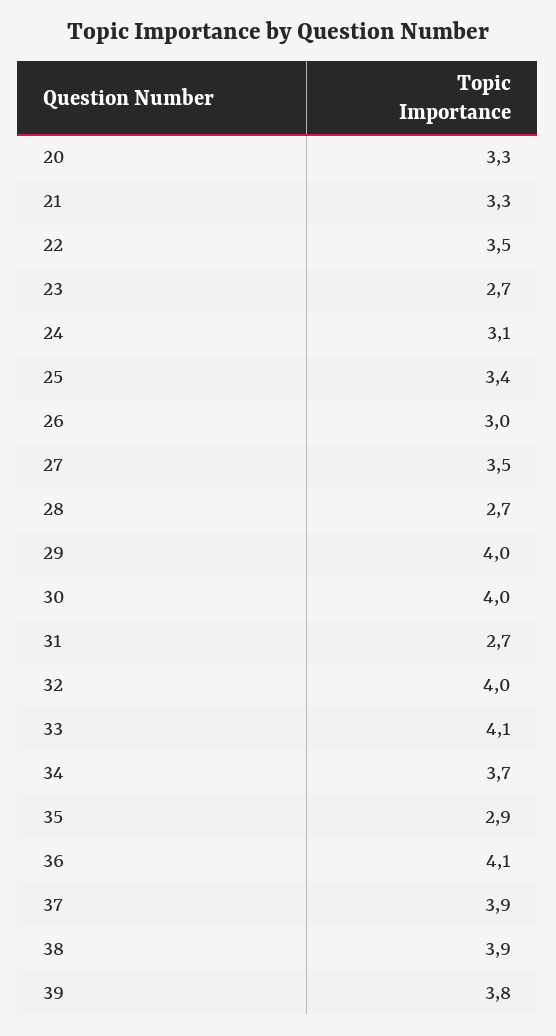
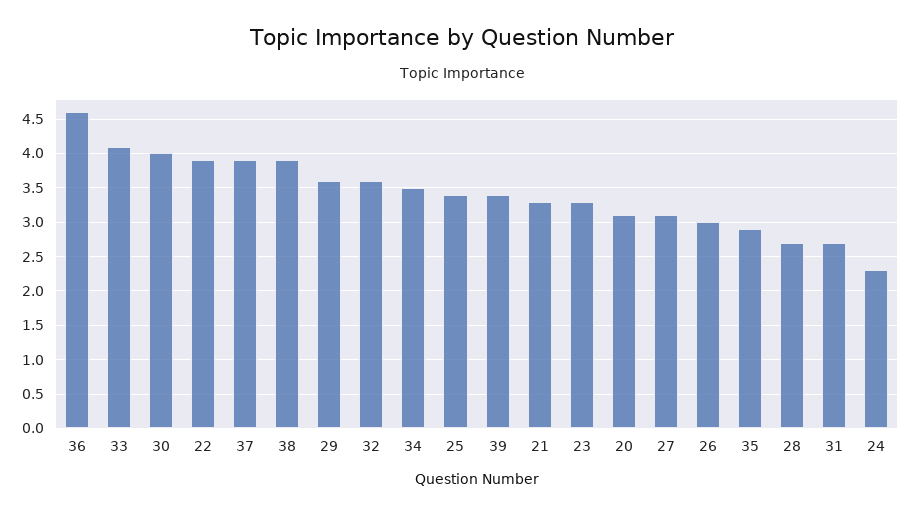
  {
-   "20": 3.3,
+   "20": 3.1,
    "21": 3.3,
-   "22": 3.5,
+   "22": 3.9,
-   "23": 2.7,
+   "23": 3.3,
-   "24": 3.1,
+   "24": 2.3,
    "25": 3.4,
    "26": 3,
-   "27": 3.5,
+   "27": 3.1,
    "28": 2.7,
-   "29": 4,
+   "29": 3.6,
    "30": 4,
    "31": 2.7,
-   "32": 4,
+   "32": 3.6,
    "33": 4.1,
-   "34": 3.7,
+   "34": 3.5,
    "35": 2.9,
-   "36": 4.1,
+   "36": 4.6,
    "37": 3.9,
    "38": 3.9,
-   "39": 3.8
+   "39": 3.4
  }

